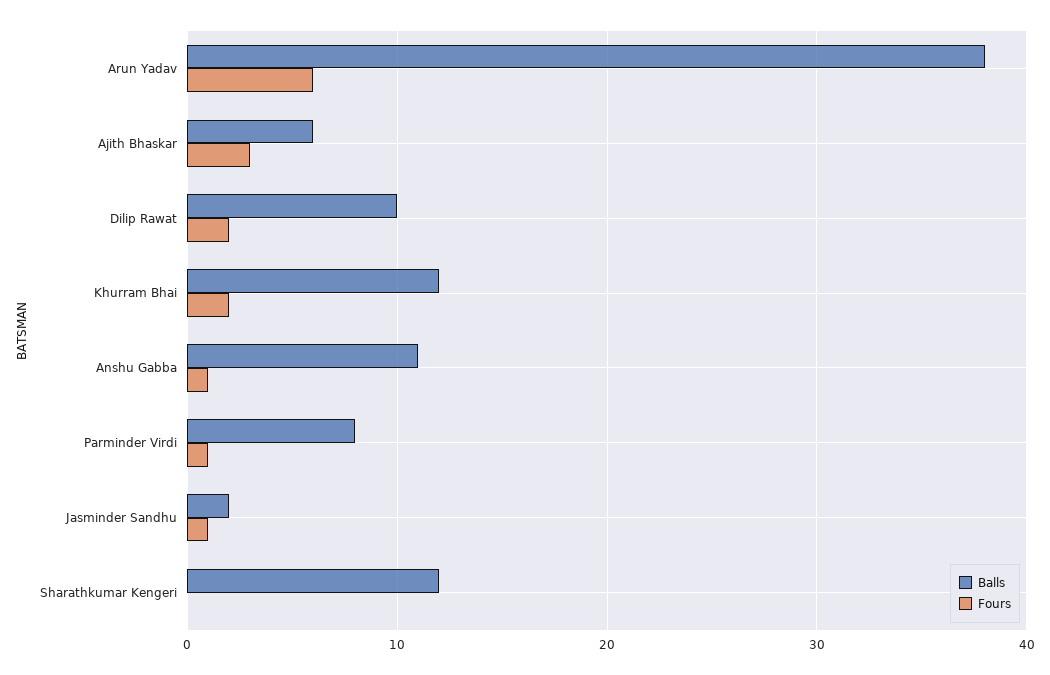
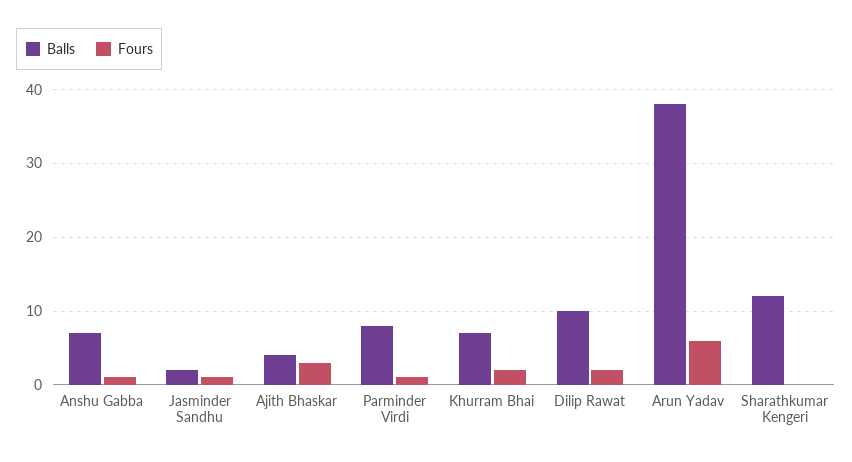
  {
    "Balls": {
      "Arun Yadav": 38,
-     "Ajith Bhaskar": 6,
+     "Ajith Bhaskar": 4,
      "Dilip Rawat": 10,
-     "Khurram Bhai": 12,
+     "Khurram Bhai": 7,
-     "Anshu Gabba": 11,
+     "Anshu Gabba": 7,
      "Parminder Virdi": 8,
      "Jasminder Sandhu": 2,
      "Sharathkumar Kengeri": 12
    },
    "Fours": {
      "Arun Yadav": 6,
      "Ajith Bhaskar": 3,
      "Dilip Rawat": 2,
      "Khurram Bhai": 2,
      "Anshu Gabba": 1,
      "Parminder Virdi": 1,
      "Jasminder Sandhu": 1,
      "Sharathkumar Kengeri": 0
    }
  }

